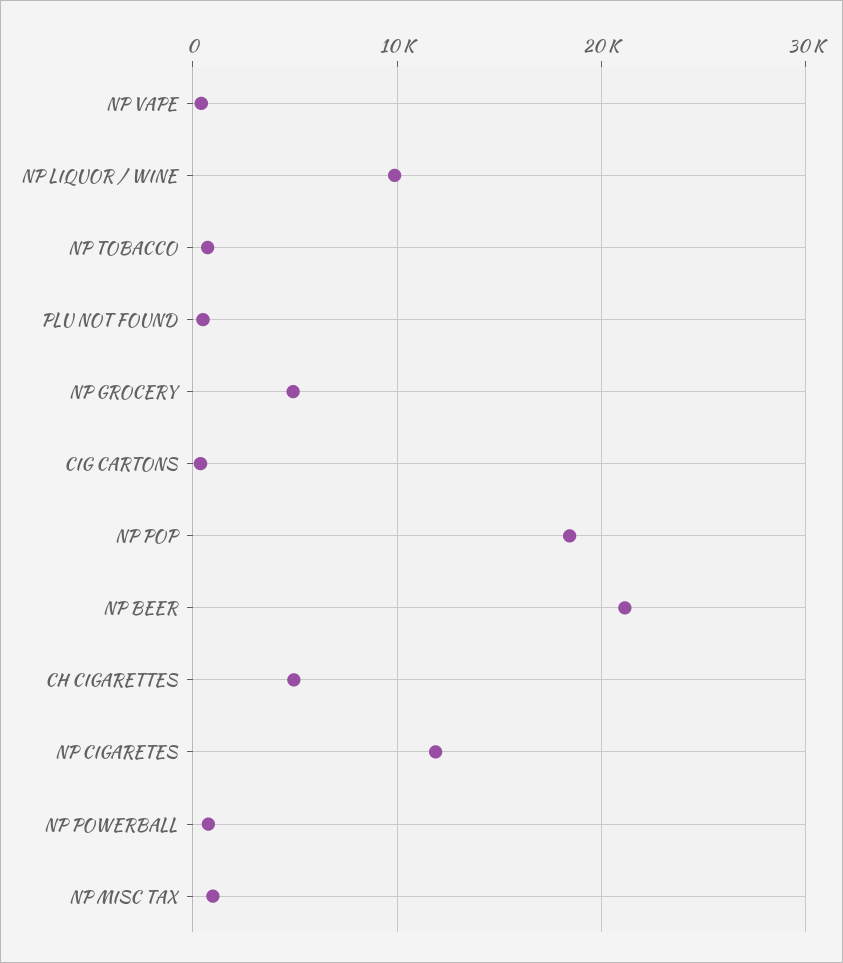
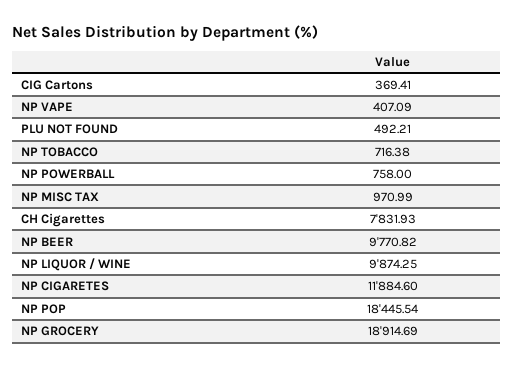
  {
    "NP VAPE": 407.09,
    "NP LIQUOR / WINE": 9874.25,
    "NP TOBACCO": 716.38,
    "PLU NOT FOUND": 492.21,
-   "NP GROCERY": 5000,
+   "NP GROCERY": 18914.69,
    "CIG CARTONS": 369.41,
    "NP POP": 18445.54,
-   "NP BEER": 21000,
+   "NP BEER": 9770.82,
-   "CH CIGARETTES": 5000,
+   "CH CIGARETTES": 7831.93,
    "NP CIGARETES": 11884.6,
    "NP POWERBALL": 758,
    "NP MISC TAX": 970.99
  }

